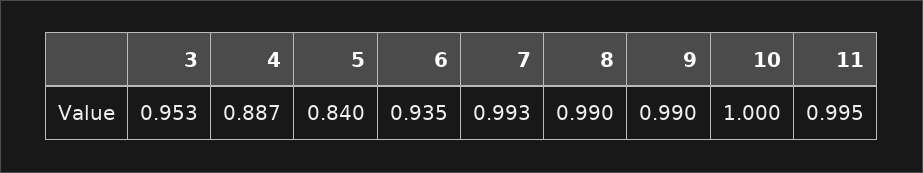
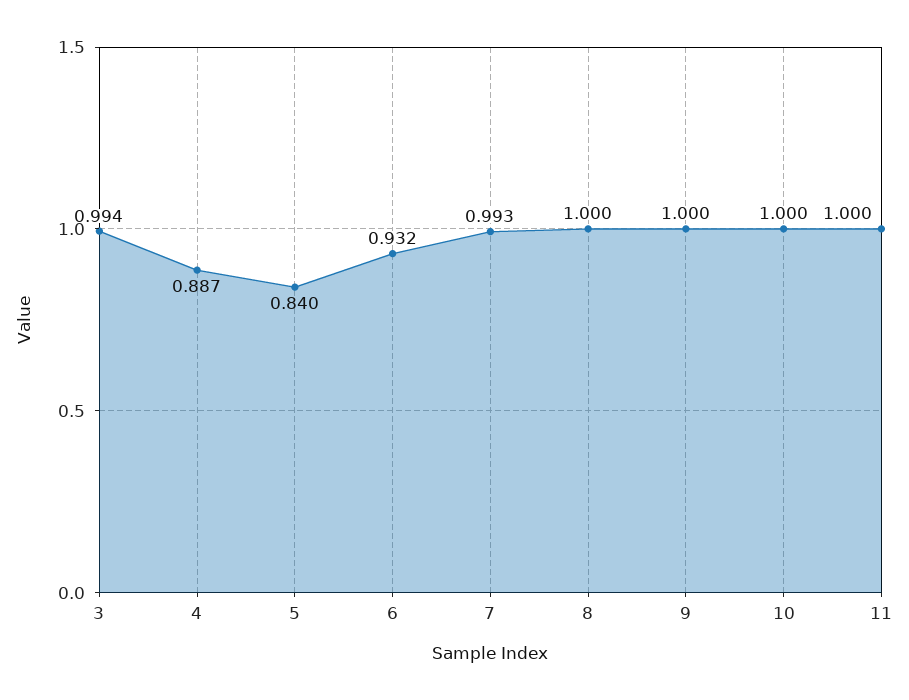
  {
-   "3": 0.953,
+   "3": 0.994,
    "4": 0.887,
    "5": 0.84,
-   "6": 0.935,
+   "6": 0.932,
    "7": 0.993,
-   "8": 0.99,
+   "8": 1,
-   "9": 0.99,
+   "9": 1,
    "10": 1,
-   "11": 0.995
+   "11": 1
  }

